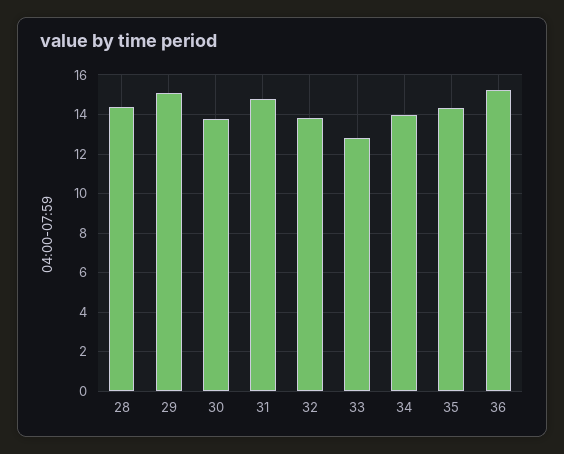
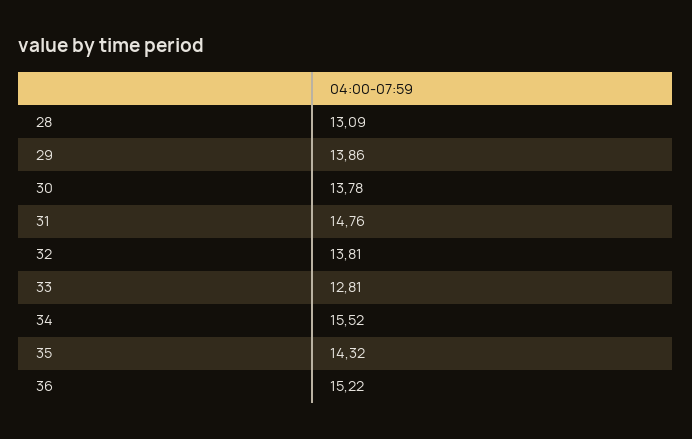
  {
-   "28": 14.5,
+   "28": 13.09,
-   "29": 15,
+   "29": 13.86,
    "30": 13.78,
    "31": 14.76,
    "32": 13.81,
    "33": 12.81,
-   "34": 14,
+   "34": 15.52,
    "35": 14.32,
    "36": 15.22
  }

